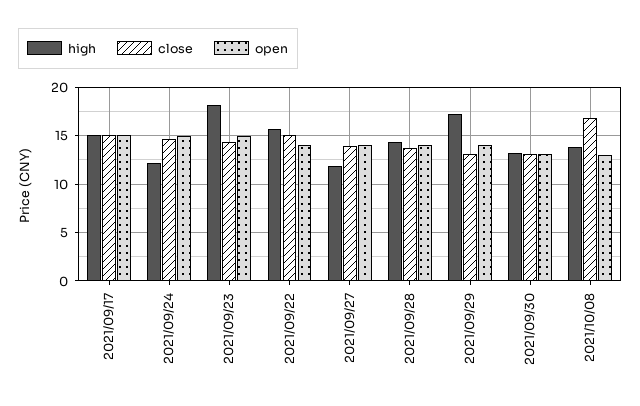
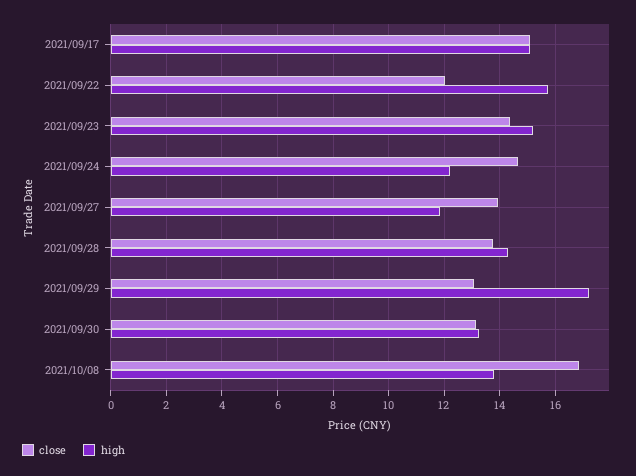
  {
    "high": {
      "2021/09/17": 15,
      "2021/09/24": 12.25,
-     "2021/09/23": 18,
+     "2021/09/23": 15.25,
      "2021/09/22": 15.75,
      "2021/09/27": 11.75,
      "2021/09/28": 14.25,
      "2021/09/29": 17.25,
      "2021/09/30": 13.25,
      "2021/10/08": 13.75
    },
    "close": {
      "2021/09/17": 15,
      "2021/09/24": 14.75,
      "2021/09/23": 14.25,
-     "2021/09/22": 15,
+     "2021/09/22": 12,
      "2021/09/27": 14,
      "2021/09/28": 13.75,
      "2021/09/29": 13,
      "2021/09/30": 13,
      "2021/10/08": 16.75
-   },
+   }
-   "open": {
-     "2021/09/17": 15,
-     "2021/09/24": 15,
-     "2021/09/23": 15,
-     "2021/09/22": 14,
-     "2021/09/27": 14,
-     "2021/09/28": 14,
-     "2021/09/29": 14,
-     "2021/09/30": 13,
-     "2021/10/08": 13
-   }
  }

